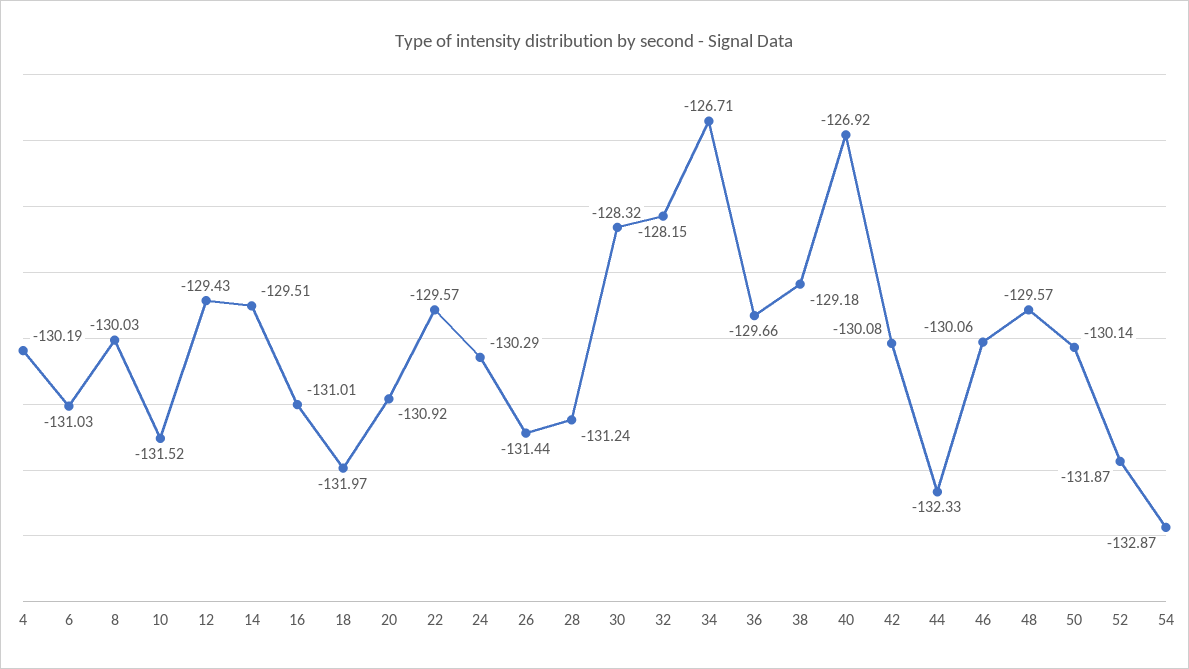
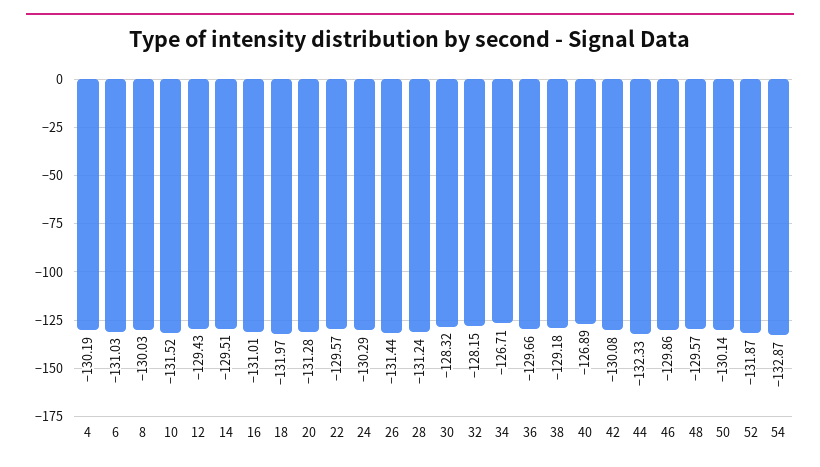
  {
    "4": -130.19,
    "6": -131.03,
    "8": -130.03,
    "10": -131.52,
    "12": -129.43,
    "14": -129.51,
    "16": -131.01,
    "18": -131.97,
-   "20": -130.92,
+   "20": -131.28,
    "22": -129.57,
    "24": -130.29,
    "26": -131.44,
    "28": -131.24,
    "30": -128.32,
    "32": -128.15,
    "34": -126.71,
    "36": -129.66,
    "38": -129.18,
-   "40": -126.92,
+   "40": -126.89,
    "42": -130.08,
    "44": -132.33,
-   "46": -130.06,
+   "46": -129.86,
    "48": -129.57,
    "50": -130.14,
    "52": -131.87,
    "54": -132.87
  }

